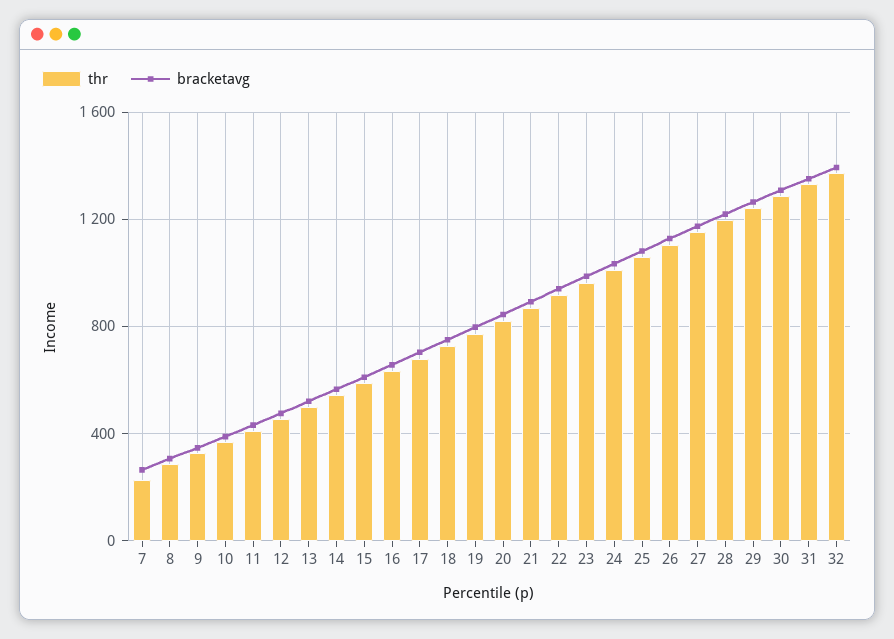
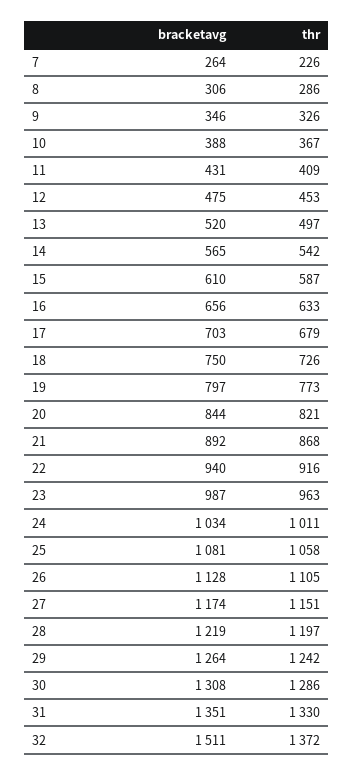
  {
    "thr": {
      "7": 226,
      "8": 286,
      "9": 326,
      "10": 367,
      "11": 409,
      "12": 453,
      "13": 497,
      "14": 542,
      "15": 587,
      "16": 633,
      "17": 679,
      "18": 726,
      "19": 773,
      "20": 821,
      "21": 868,
      "22": 916,
      "23": 963,
      "24": 1011,
      "25": 1058,
      "26": 1105,
      "27": 1151,
      "28": 1197,
      "29": 1242,
      "30": 1286,
      "31": 1330,
      "32": 1372
    },
    "bracketavg": {
      "7": 264,
      "8": 306,
      "9": 346,
      "10": 388,
      "11": 431,
      "12": 475,
      "13": 520,
      "14": 565,
      "15": 610,
      "16": 656,
      "17": 703,
      "18": 750,
      "19": 797,
      "20": 844,
      "21": 892,
      "22": 940,
      "23": 987,
      "24": 1034,
      "25": 1081,
      "26": 1128,
      "27": 1174,
      "28": 1219,
      "29": 1264,
      "30": 1308,
      "31": 1351,
-     "32": 1400
+     "32": 1511
    }
  }

